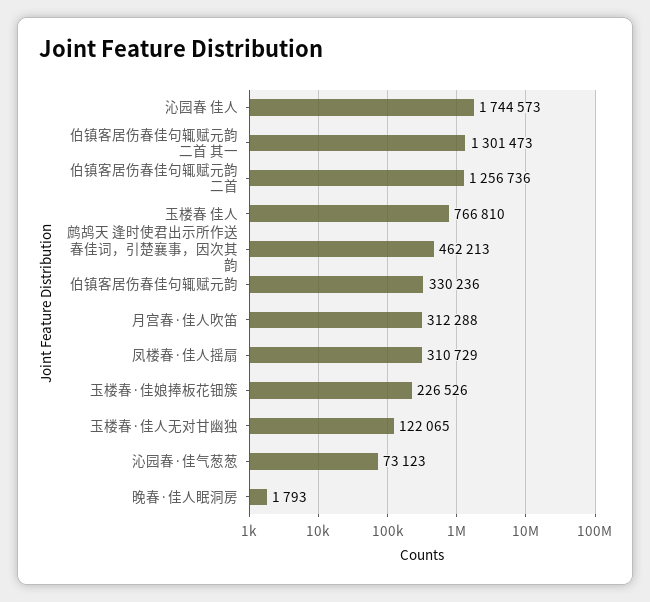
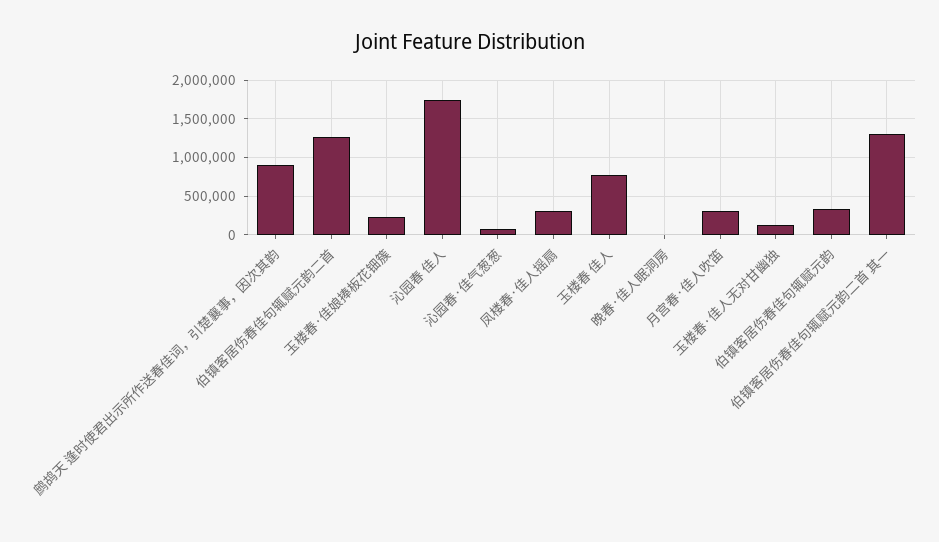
  {
    "沁园春 佳人": 1744573,
    "伯镇客居伤春佳句辄赋元韵二首 其一": 1301473,
    "伯镇客居伤春佳句辄赋元韵二首": 1256736,
    "玉楼春 佳人": 766810,
-   "鹧鸪天 逢时使君出示所作送春佳词，引楚襄事，因次其韵": 462213,
+   "鹧鸪天 逢时使君出示所作送春佳词，引楚襄事，因次其韵": 900000,
    "伯镇客居伤春佳句辄赋元韵": 330236,
    "月宫春·佳人吹笛": 312288,
    "凤楼春·佳人摇扇": 310729,
    "玉楼春·佳娘捧板花钿簇": 226526,
    "玉楼春·佳人无对甘幽独": 122065,
    "沁园春·佳气葱葱": 73123,
    "晚春·佳人眠洞房": 1793
  }

